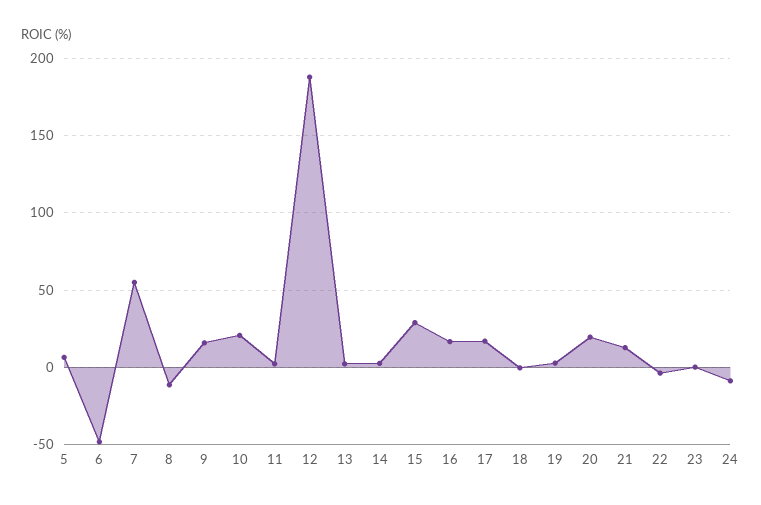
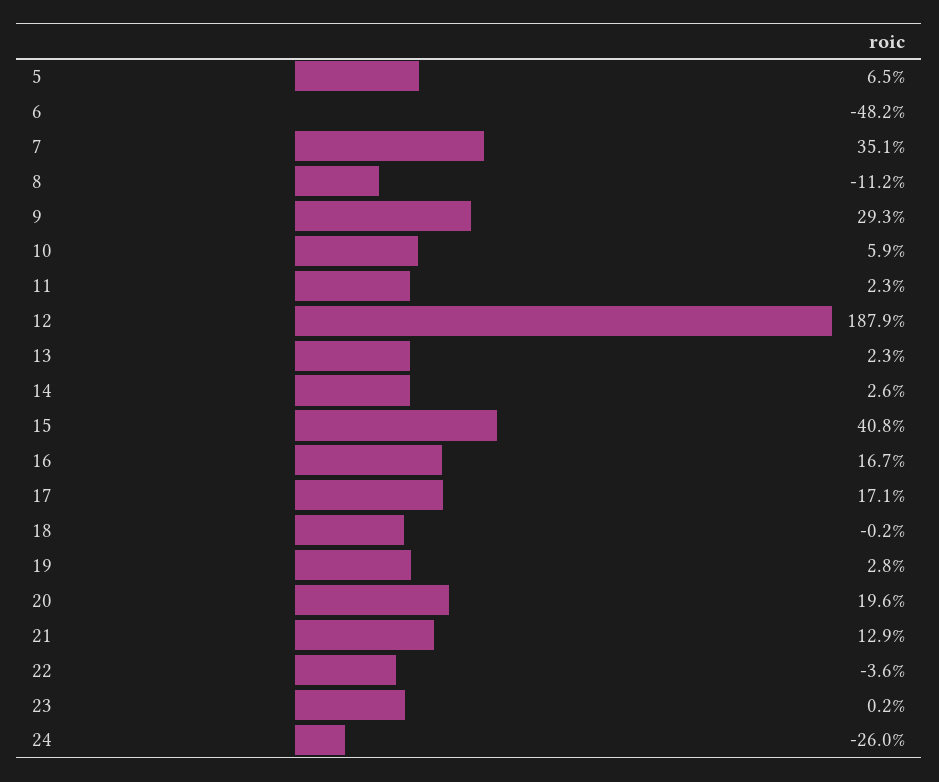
  {
    "5": 6.5,
    "6": -48.2,
-   "7": 55,
+   "7": 35.1,
    "8": -11.2,
-   "9": 15,
+   "9": 29.3,
-   "10": 20,
+   "10": 5.9,
    "11": 2.3,
    "12": 187.9,
    "13": 2.3,
    "14": 2.6,
-   "15": 30,
+   "15": 40.8,
    "16": 16.7,
    "17": 17.1,
    "18": -0.2,
    "19": 2.8,
    "20": 19.6,
    "21": 12.9,
    "22": -3.6,
    "23": 0.2,
-   "24": -10
+   "24": -26
  }

